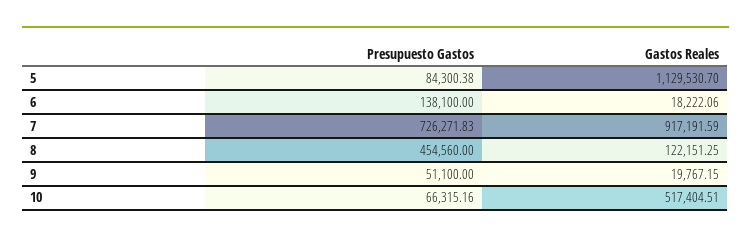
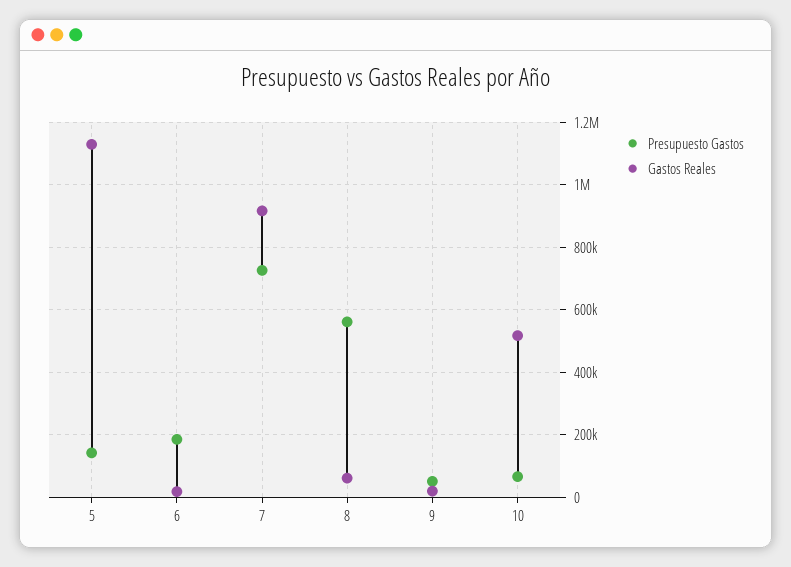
  {
    "Presupuesto Gastos": {
-     "5": 84300.38,
+     "5": 140000,
-     "6": 138100,
+     "6": 180000,
      "7": 726271.83,
-     "8": 454560,
+     "8": 560000,
      "9": 51100,
      "10": 66315.16
    },
    "Gastos Reales": {
      "5": 1129530.7,
      "6": 18222.06,
      "7": 917191.59,
-     "8": 122151.25,
+     "8": 60000,
      "9": 19767.15,
      "10": 517404.51
    }
  }

